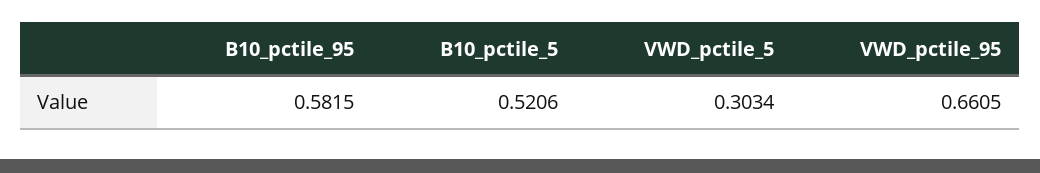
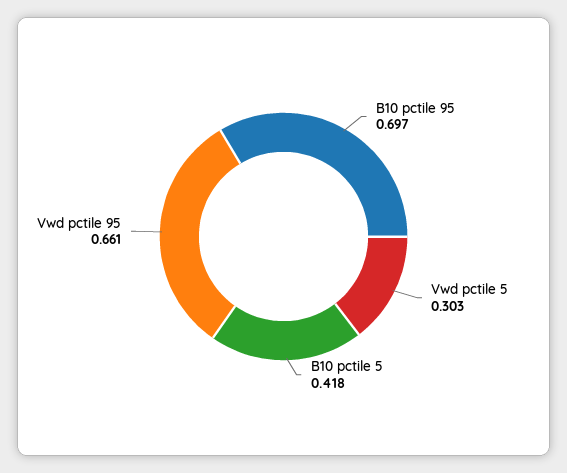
  {
-   "B10_pctile_95": 0.5815,
+   "B10_pctile_95": 0.697,
-   "B10_pctile_5": 0.5206,
+   "B10_pctile_5": 0.418,
    "VWD_pctile_5": 0.3034,
    "VWD_pctile_95": 0.6605
  }

